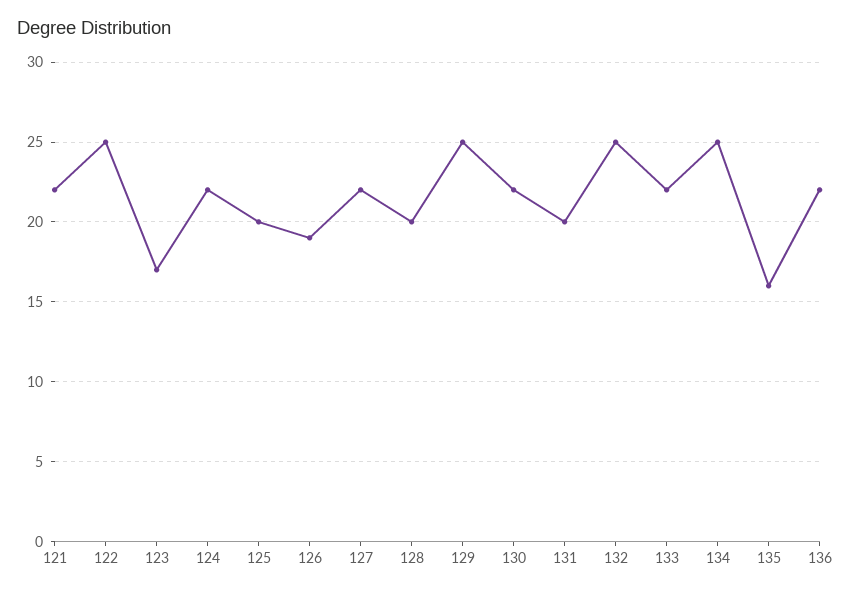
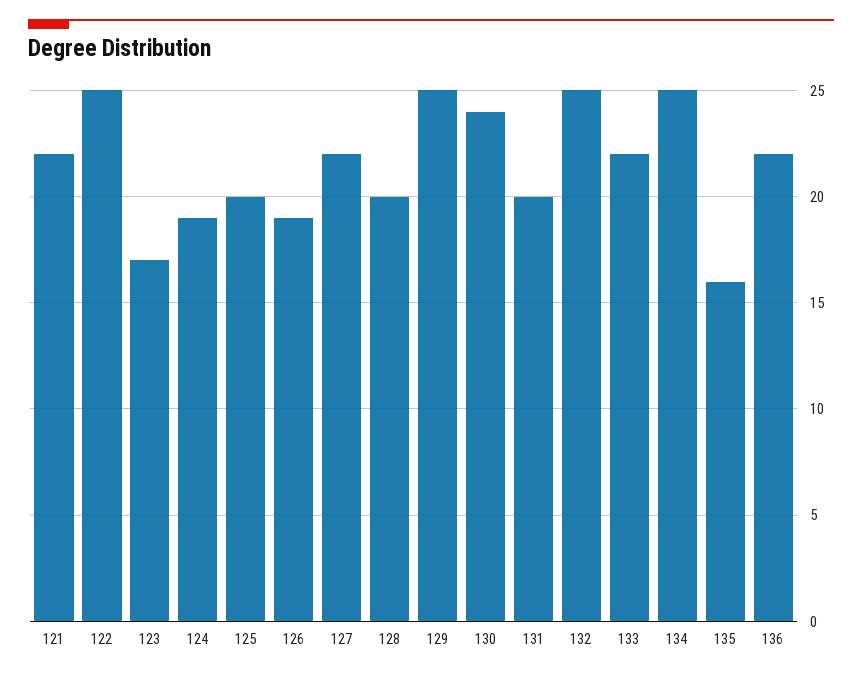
  {
    "121": 22,
    "122": 25,
    "123": 17,
-   "124": 22,
+   "124": 19,
    "125": 20,
    "126": 19,
    "127": 22,
    "128": 20,
    "129": 25,
-   "130": 22,
+   "130": 24,
    "131": 20,
    "132": 25,
    "133": 22,
    "134": 25,
    "135": 16,
    "136": 22
  }

